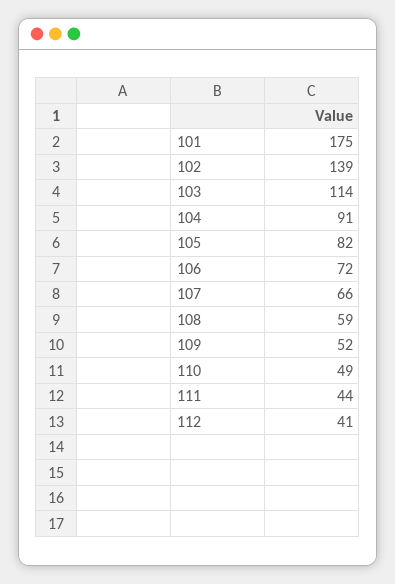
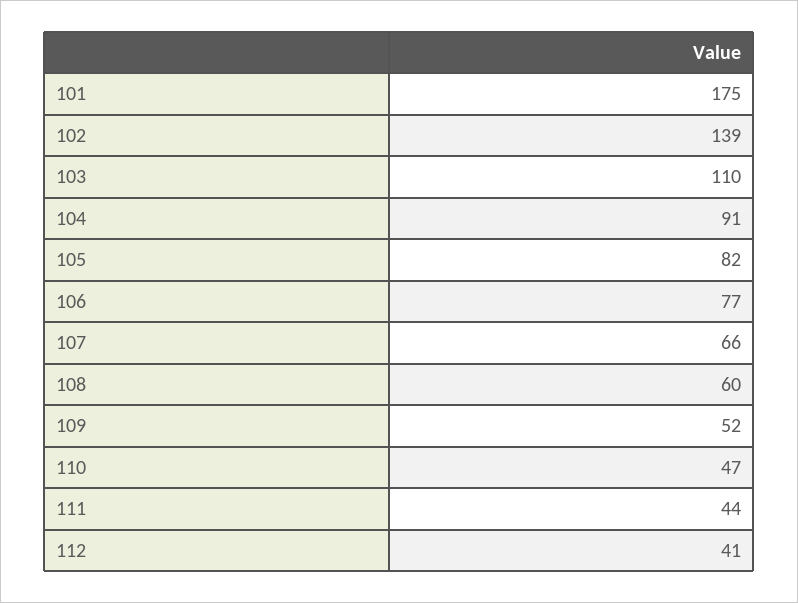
  {
    "101": 175,
    "102": 139,
-   "103": 114,
+   "103": 110,
    "104": 91,
    "105": 82,
-   "106": 72,
+   "106": 77,
    "107": 66,
-   "108": 59,
+   "108": 60,
    "109": 52,
-   "110": 49,
+   "110": 47,
    "111": 44,
    "112": 41
  }

